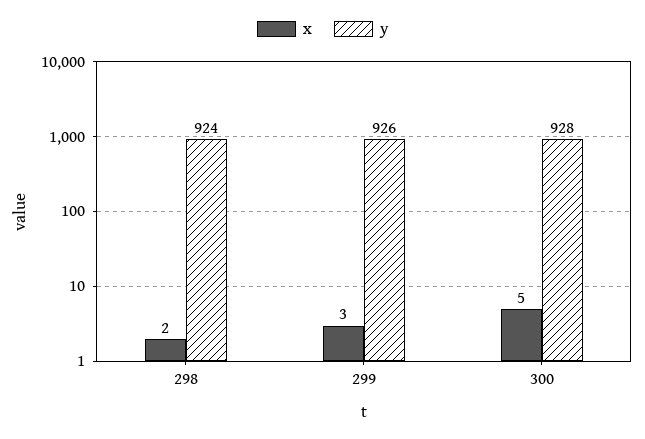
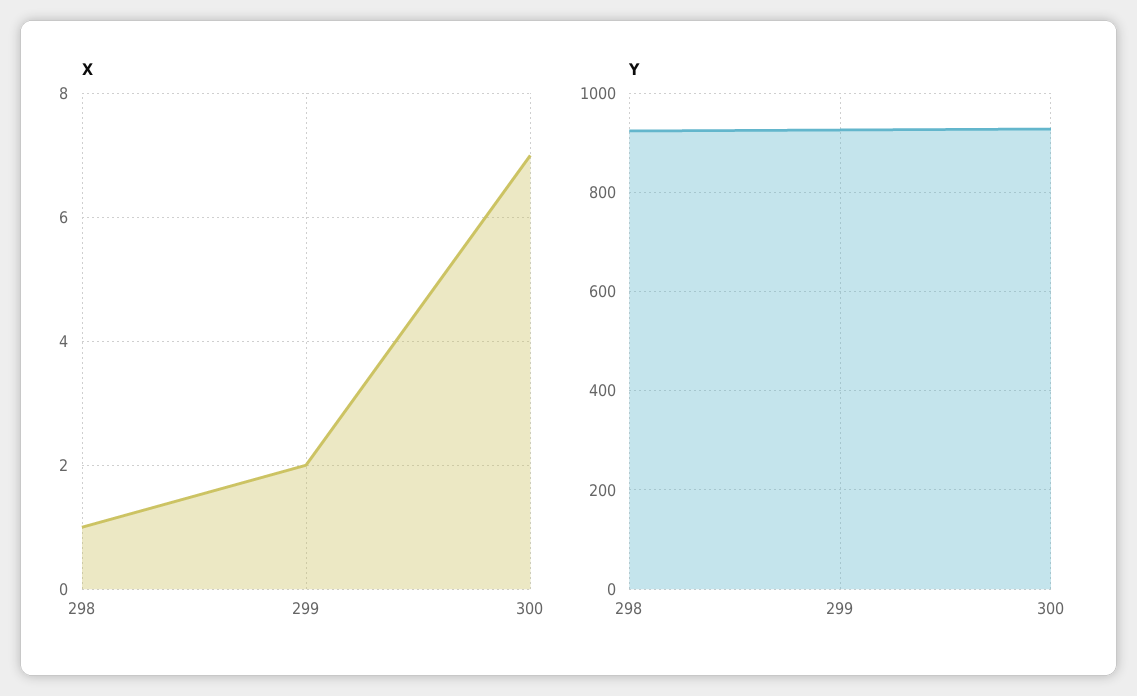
  {
    "x": {
-     "298": 2,
+     "298": 1,
-     "299": 3,
+     "299": 2,
-     "300": 5
+     "300": 7
    },
    "y": {
      "298": 924,
      "299": 926,
      "300": 928
    }
  }

